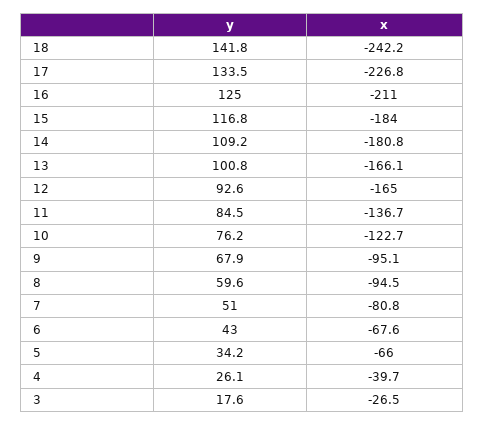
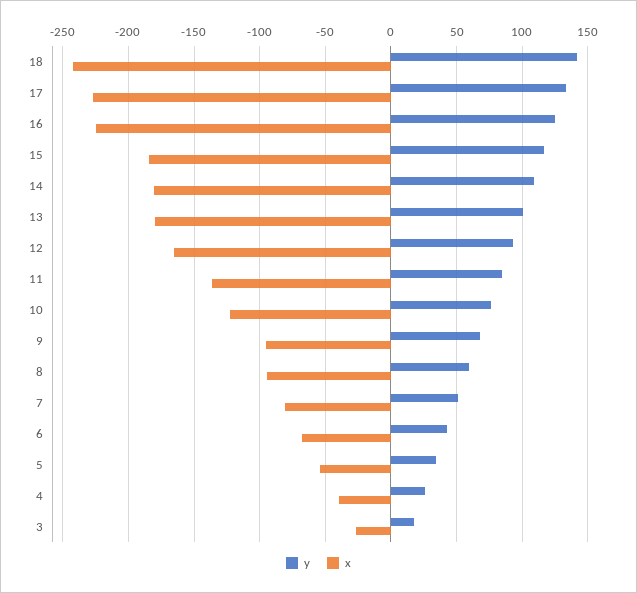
  {
    "y": {
      "18": 141.8,
      "17": 133.5,
      "16": 125,
      "15": 116.8,
      "14": 109.2,
      "13": 100.8,
      "12": 92.6,
      "11": 84.5,
      "10": 76.2,
      "9": 67.9,
      "8": 59.6,
      "7": 51,
      "6": 43,
      "5": 34.2,
      "4": 26.1,
      "3": 17.6
    },
    "x": {
      "18": -242.2,
      "17": -226.8,
-     "16": -211,
+     "16": -225,
      "15": -184,
      "14": -180.8,
-     "13": -166.1,
+     "13": -180,
      "12": -165,
      "11": -136.7,
      "10": -122.7,
      "9": -95.1,
      "8": -94.5,
      "7": -80.8,
      "6": -67.6,
-     "5": -66,
+     "5": -55,
      "4": -39.7,
      "3": -26.5
    }
  }

